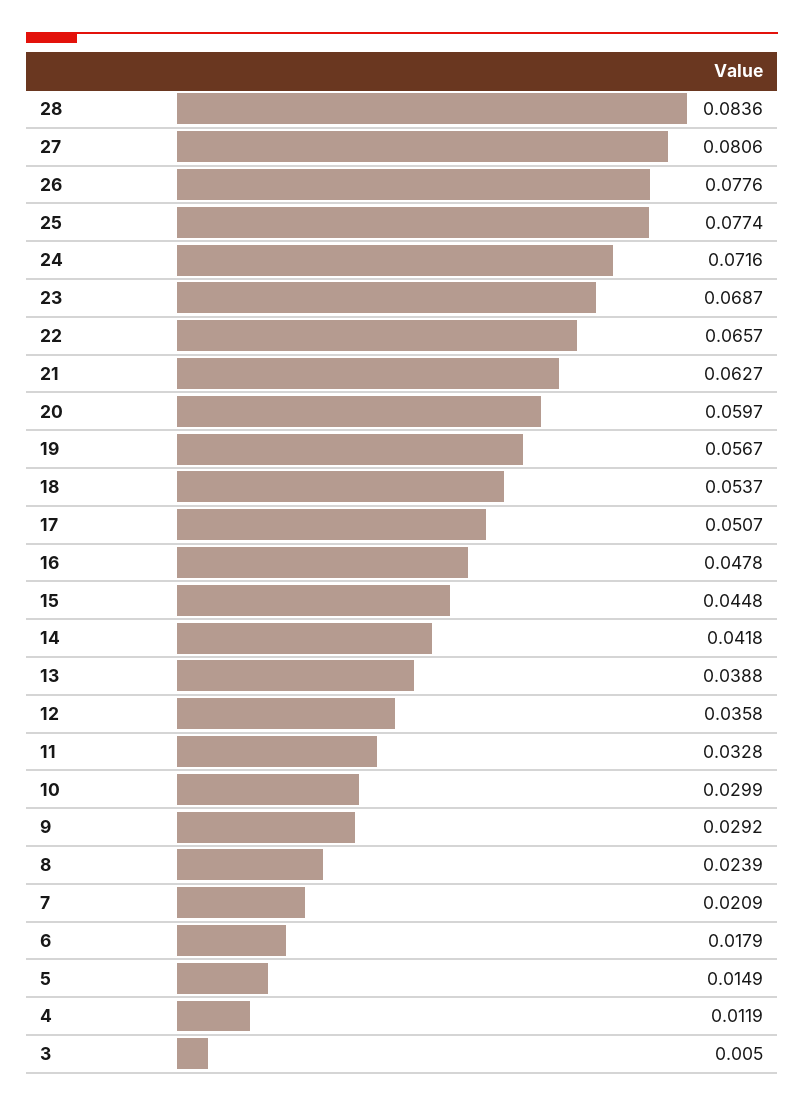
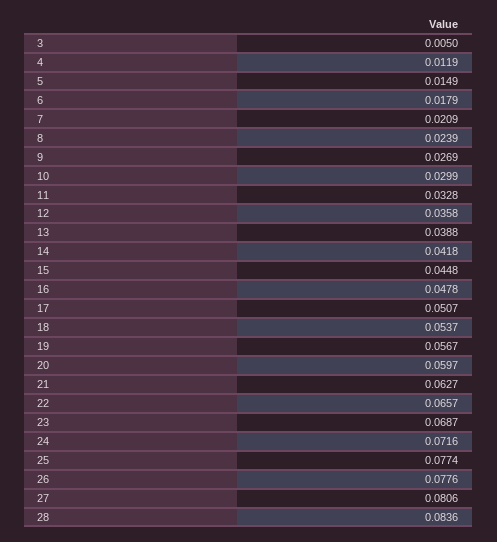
  {
    "28": 0.0836,
    "27": 0.0806,
    "26": 0.0776,
    "25": 0.0774,
    "24": 0.0716,
    "23": 0.0687,
    "22": 0.0657,
    "21": 0.0627,
    "20": 0.0597,
    "19": 0.0567,
    "18": 0.0537,
    "17": 0.0507,
    "16": 0.0478,
    "15": 0.0448,
    "14": 0.0418,
    "13": 0.0388,
    "12": 0.0358,
    "11": 0.0328,
    "10": 0.0299,
-   "9": 0.0292,
+   "9": 0.0269,
    "8": 0.0239,
    "7": 0.0209,
    "6": 0.0179,
    "5": 0.0149,
    "4": 0.0119,
    "3": 0.005
  }

